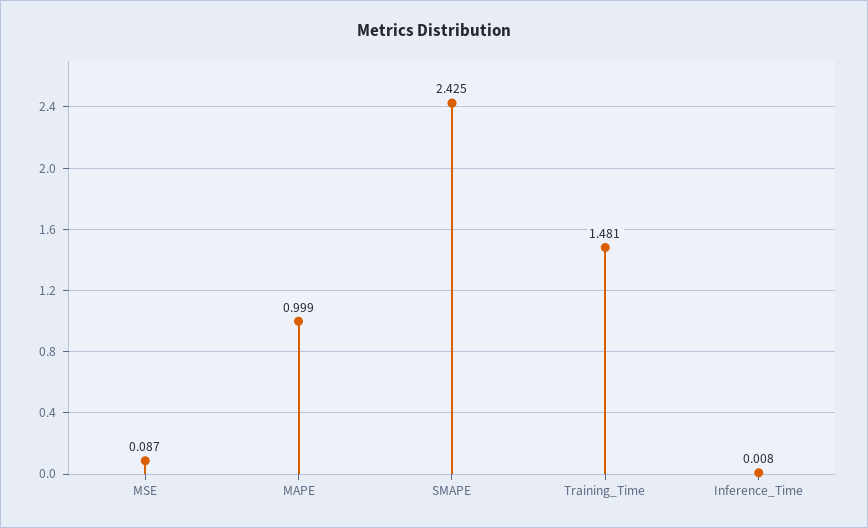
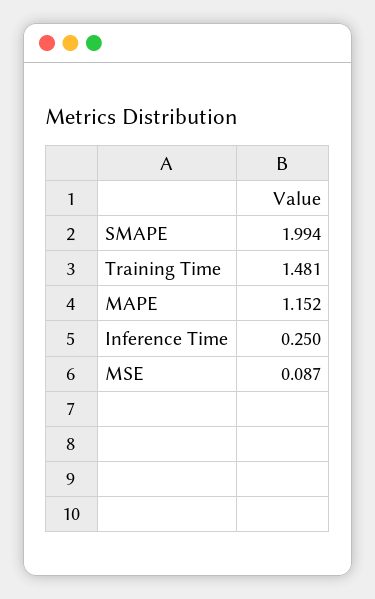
  {
    "MSE": 0.087,
-   "MAPE": 0.999,
+   "MAPE": 1.152,
-   "SMAPE": 2.425,
+   "SMAPE": 1.994,
    "Training_Time": 1.481,
-   "Inference_Time": 0.008
+   "Inference_Time": 0.25
  }

